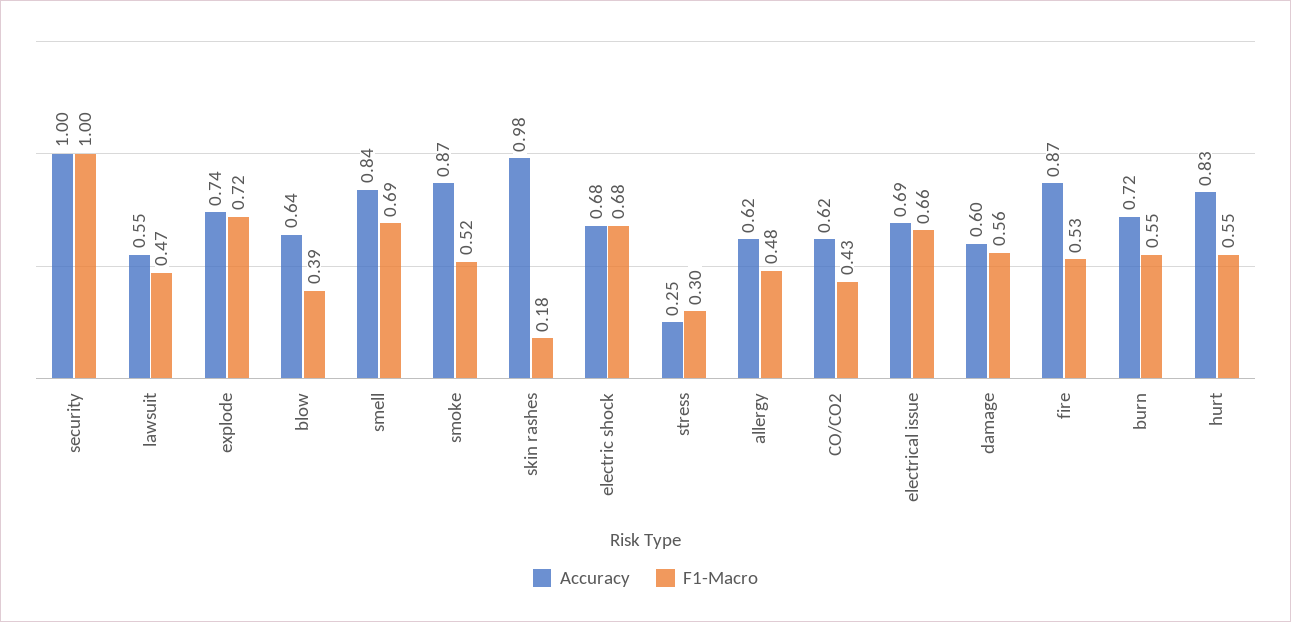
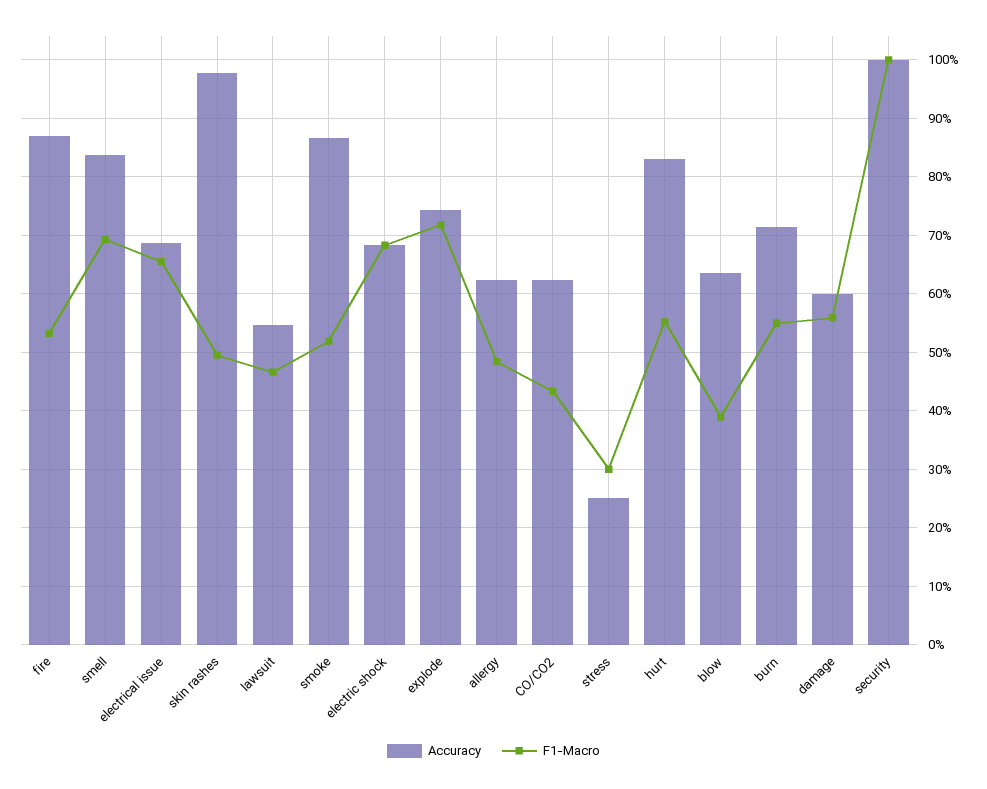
  {
    "Accuracy": {
      "security": 1,
      "lawsuit": 0.55,
      "explode": 0.74,
      "blow": 0.64,
      "smell": 0.84,
      "smoke": 0.87,
      "skin rashes": 0.98,
      "electric shock": 0.68,
      "stress": 0.25,
      "allergy": 0.62,
      "CO/CO2": 0.62,
      "electrical issue": 0.69,
      "damage": 0.6,
      "fire": 0.87,
      "burn": 0.72,
      "hurt": 0.83
    },
    "F1-Macro": {
      "security": 1,
      "lawsuit": 0.47,
      "explode": 0.72,
      "blow": 0.39,
      "smell": 0.69,
      "smoke": 0.52,
-     "skin rashes": 0.18,
+     "skin rashes": 0.5,
      "electric shock": 0.68,
      "stress": 0.3,
      "allergy": 0.48,
      "CO/CO2": 0.43,
      "electrical issue": 0.66,
      "damage": 0.56,
      "fire": 0.53,
      "burn": 0.55,
      "hurt": 0.55
    }
  }

